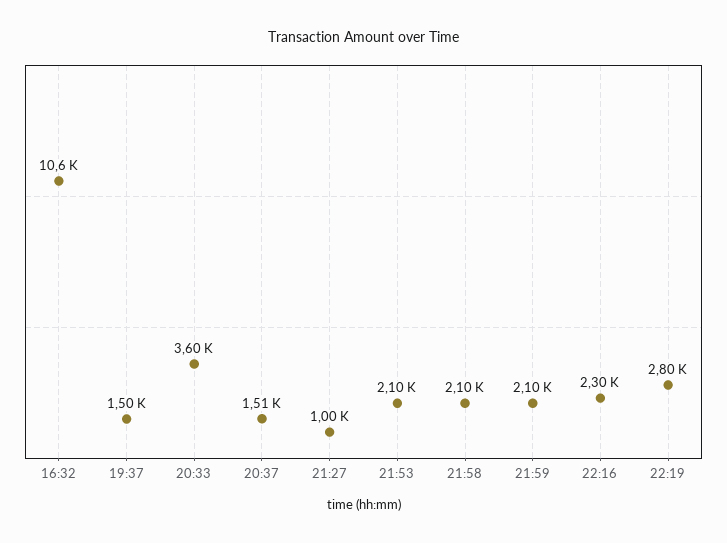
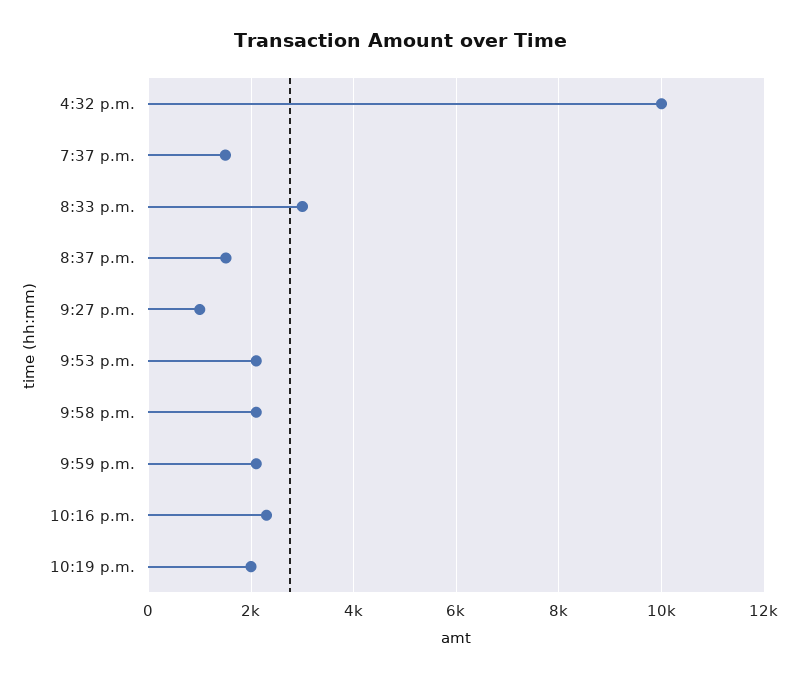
  {
-   "16:32": 10600,
+   "16:32": 10000,
    "19:37": 1500,
-   "20:33": 3600,
+   "20:33": 3000,
    "20:37": 1510,
    "21:27": 1000,
    "21:53": 2100,
    "21:58": 2100,
    "21:59": 2100,
    "22:16": 2300,
-   "22:19": 2800
+   "22:19": 2000
  }

